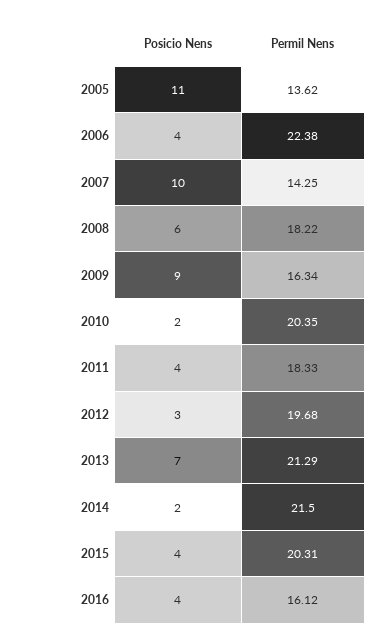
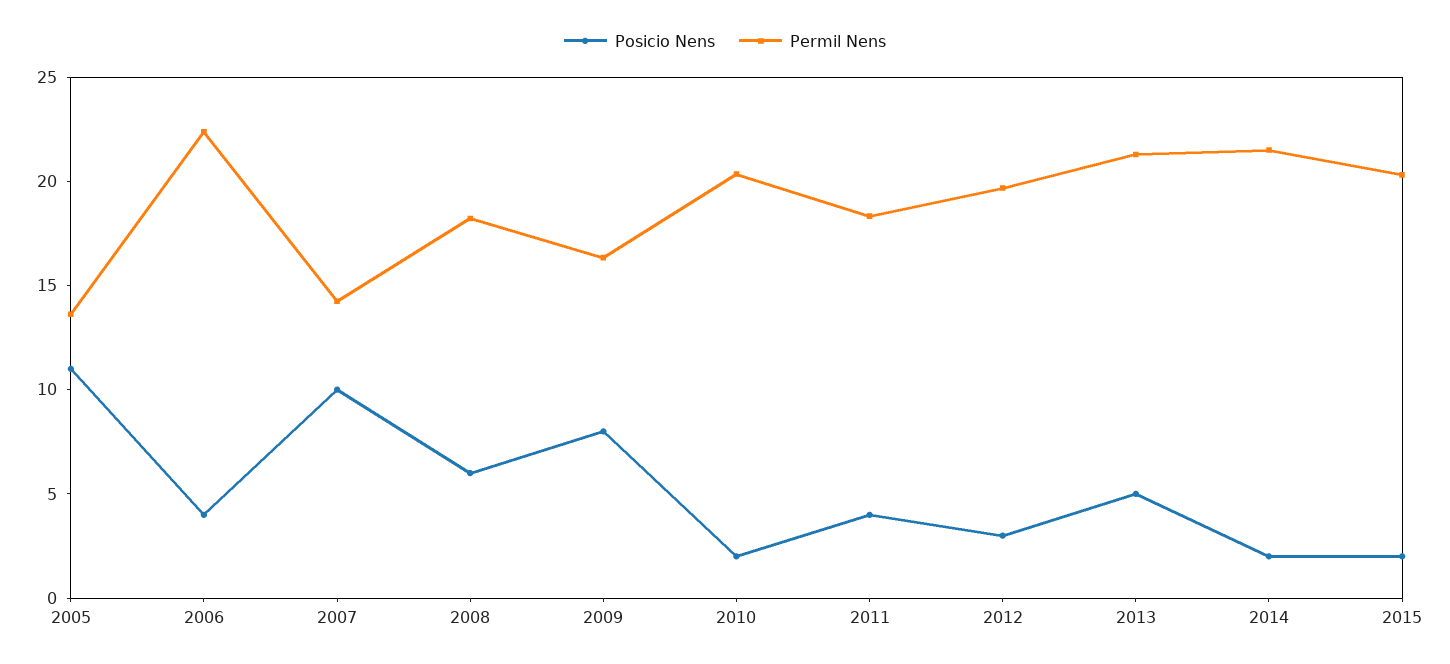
  {
    "Posicio Nens": {
      "2005": 11,
      "2006": 4,
      "2007": 10,
      "2008": 6,
-     "2009": 9,
+     "2009": 8,
      "2010": 2,
      "2011": 4,
      "2012": 3,
-     "2013": 7,
+     "2013": 5,
      "2014": 2,
-     "2015": 4,
+     "2015": 2
-     "2016": 4
    },
    "Permil Nens": {
      "2005": 13.62,
      "2006": 22.38,
      "2007": 14.25,
      "2008": 18.22,
      "2009": 16.34,
      "2010": 20.35,
      "2011": 18.33,
      "2012": 19.68,
      "2013": 21.29,
      "2014": 21.5,
-     "2015": 20.31,
+     "2015": 20.31
-     "2016": 16.12
    }
  }

